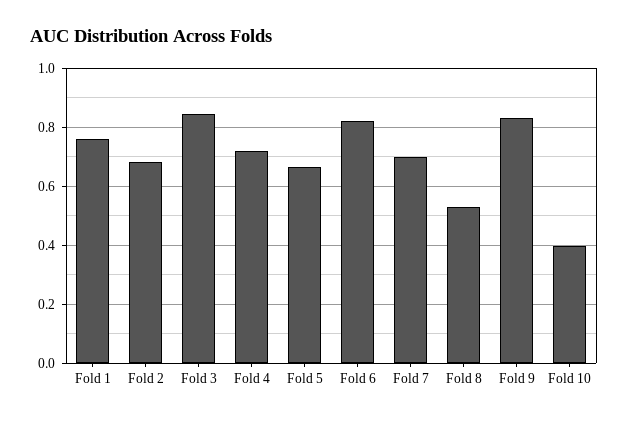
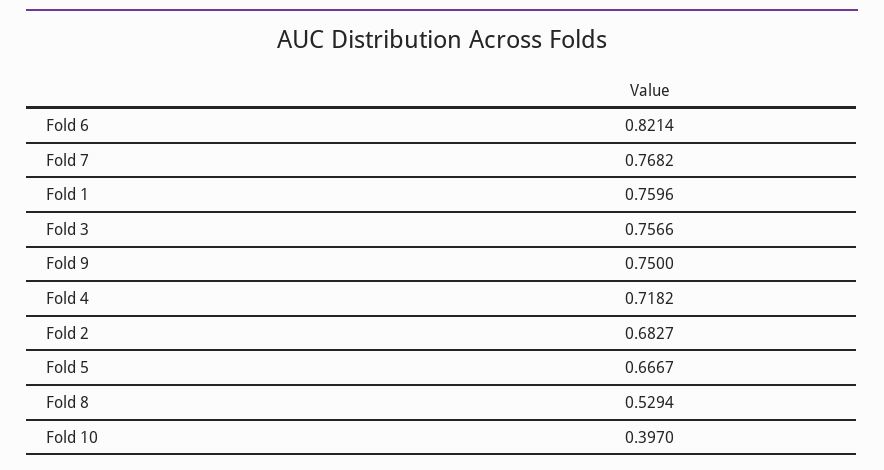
  {
    "Fold 1": 0.7596,
    "Fold 2": 0.6827,
-   "Fold 3": 0.85,
+   "Fold 3": 0.7566,
    "Fold 4": 0.7182,
    "Fold 5": 0.6667,
    "Fold 6": 0.8214,
-   "Fold 7": 0.7,
+   "Fold 7": 0.7682,
    "Fold 8": 0.5294,
-   "Fold 9": 0.825,
+   "Fold 9": 0.75,
    "Fold 10": 0.397
  }

